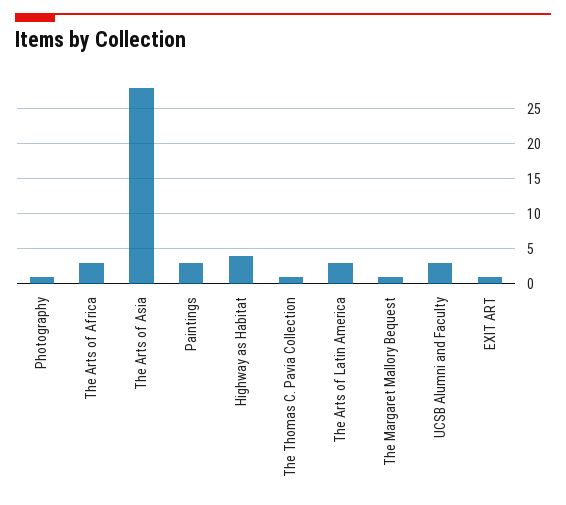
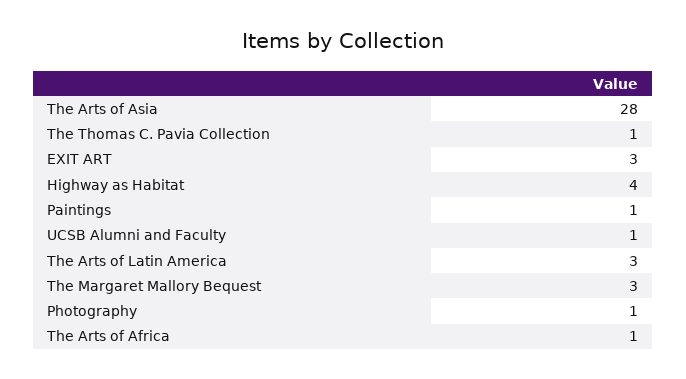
  {
    "Photography": 1,
-   "The Arts of Africa": 3,
+   "The Arts of Africa": 1,
    "The Arts of Asia": 28,
-   "Paintings": 3,
+   "Paintings": 1,
    "Highway as Habitat": 4,
    "The Thomas C. Pavia Collection": 1,
    "The Arts of Latin America": 3,
-   "The Margaret Mallory Bequest": 1,
+   "The Margaret Mallory Bequest": 3,
-   "UCSB Alumni and Faculty": 3,
+   "UCSB Alumni and Faculty": 1,
-   "EXIT ART": 1
+   "EXIT ART": 3
  }

